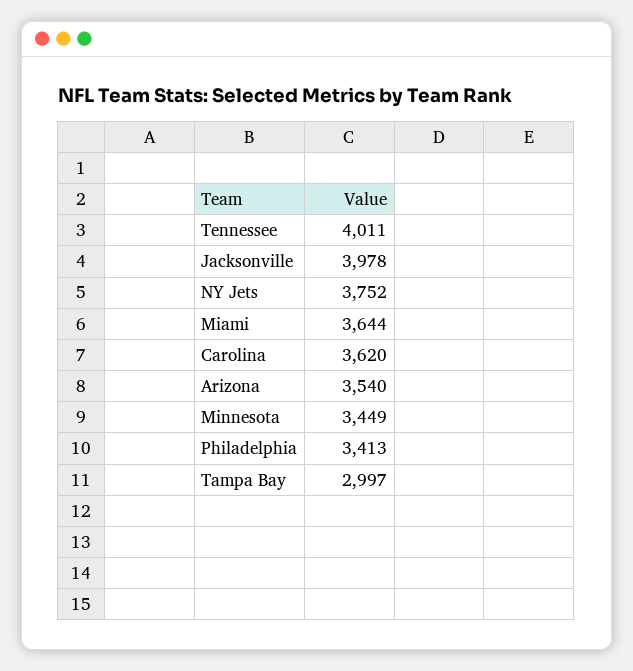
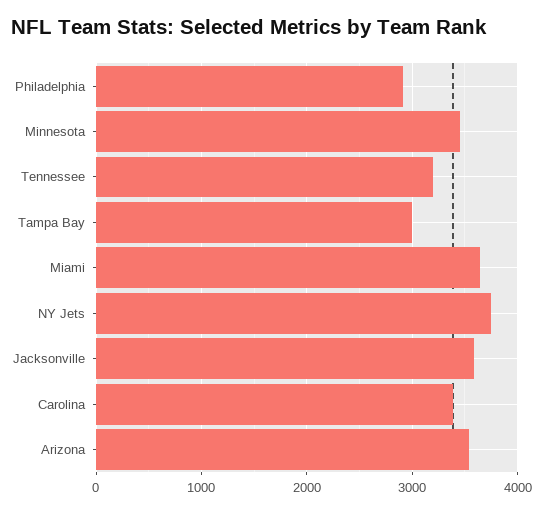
  {
-   "Tennessee": 4011,
+   "Tennessee": 3200,
-   "Jacksonville": 3978,
+   "Jacksonville": 3600,
    "NY Jets": 3752,
    "Miami": 3644,
-   "Carolina": 3620,
+   "Carolina": 3400,
    "Arizona": 3540,
    "Minnesota": 3449,
-   "Philadelphia": 3413,
+   "Philadelphia": 2900,
    "Tampa Bay": 2997
  }

